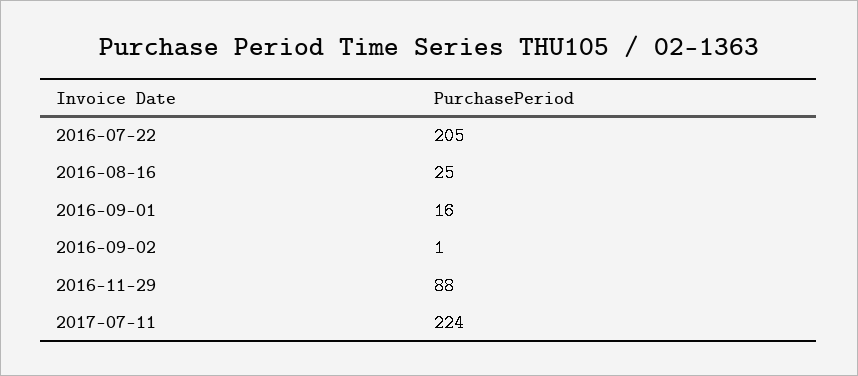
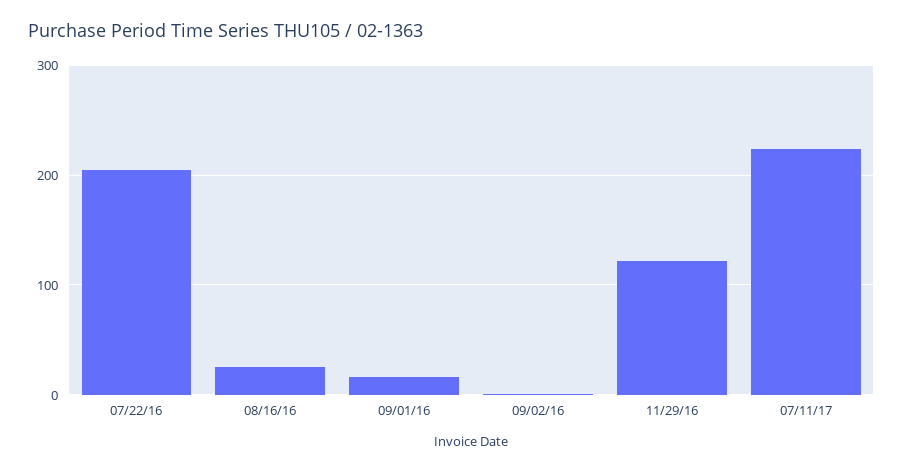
  {
    "2016-07-22": 205,
    "2016-08-16": 25,
    "2016-09-01": 16,
    "2016-09-02": 1,
-   "2016-11-29": 88,
+   "2016-11-29": 120,
    "2017-07-11": 224
  }

